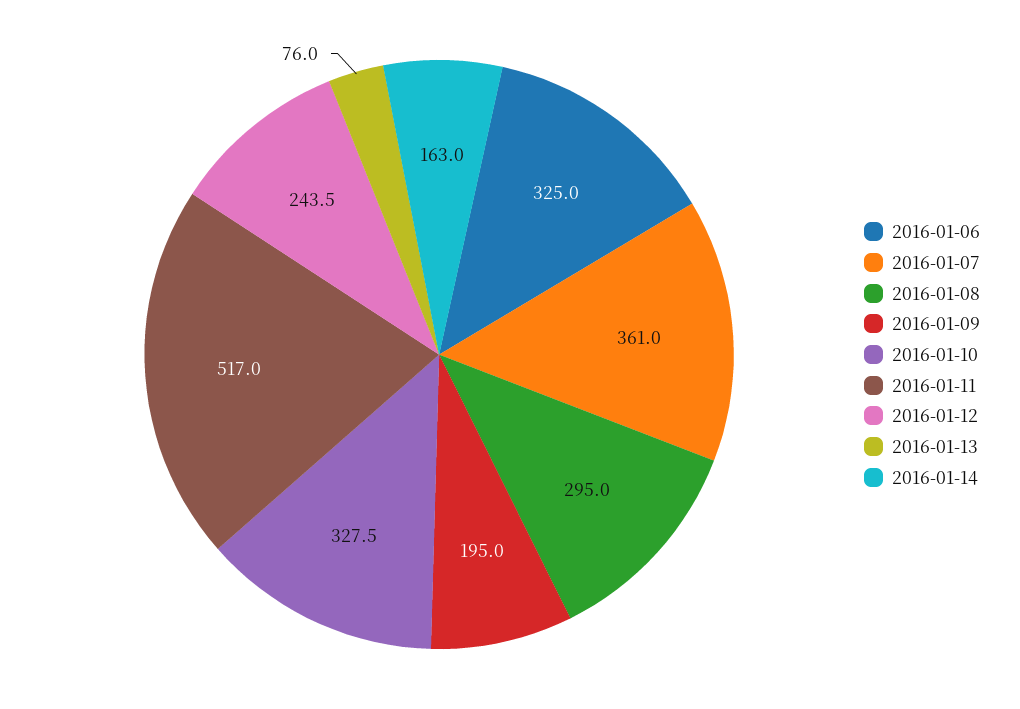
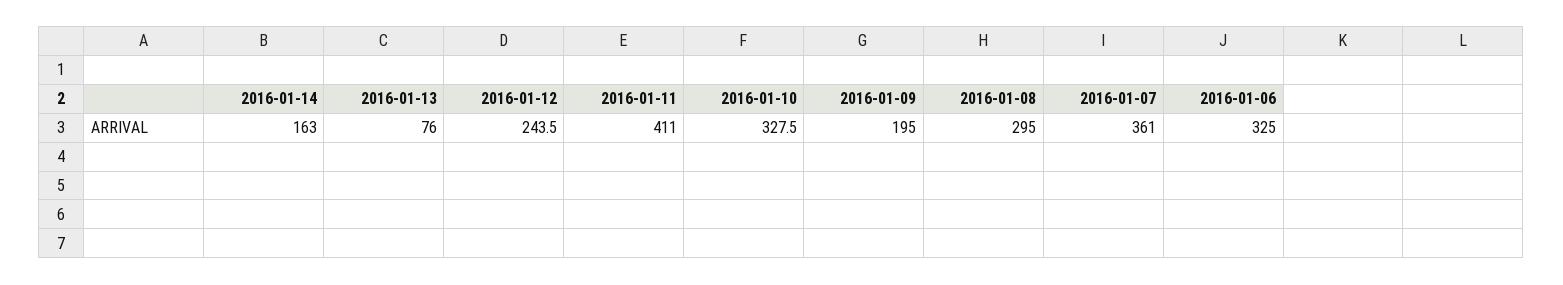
  {
    "2016-01-06": 325,
    "2016-01-07": 361,
    "2016-01-08": 295,
    "2016-01-09": 195,
    "2016-01-10": 327.5,
-   "2016-01-11": 517,
+   "2016-01-11": 411,
    "2016-01-12": 243.5,
    "2016-01-13": 76,
    "2016-01-14": 163
  }

